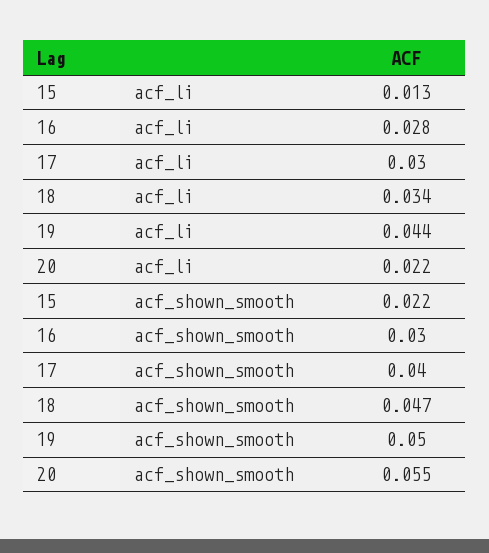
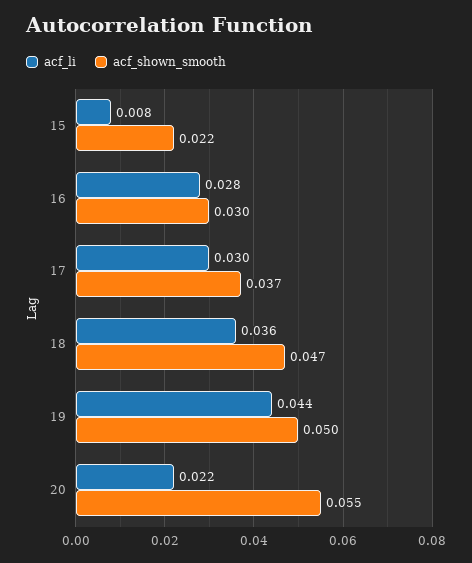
  {
    "acf_li": {
-     "15": 0.013,
+     "15": 0.008,
      "16": 0.028,
      "17": 0.03,
-     "18": 0.034,
+     "18": 0.036,
      "19": 0.044,
      "20": 0.022
    },
    "acf_shown_smooth": {
      "15": 0.022,
      "16": 0.03,
-     "17": 0.04,
+     "17": 0.037,
      "18": 0.047,
      "19": 0.05,
      "20": 0.055
    }
  }

